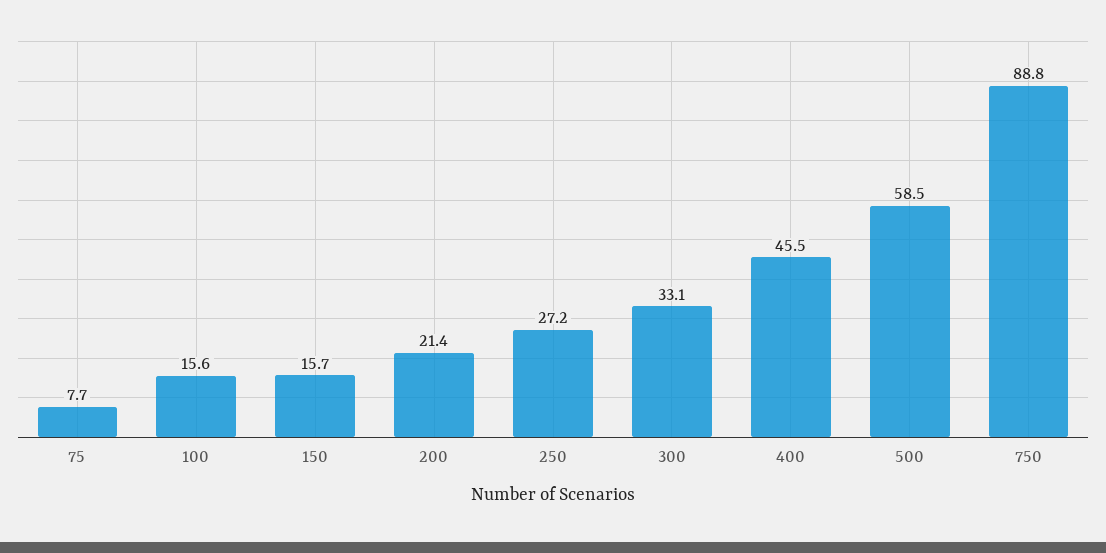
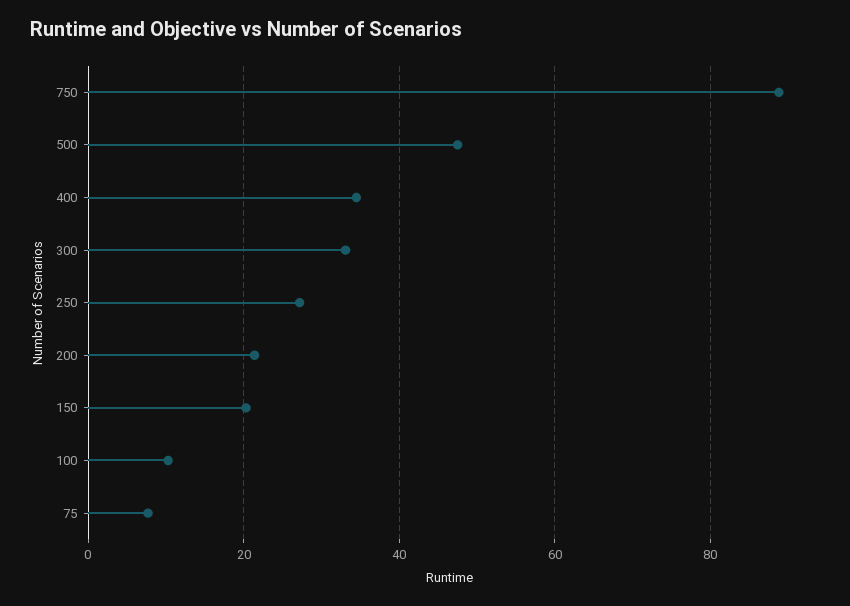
  {
    "75": 7.7,
-   "100": 15.6,
+   "100": 10,
-   "150": 15.7,
+   "150": 20,
    "200": 21.4,
    "250": 27.2,
    "300": 33.1,
-   "400": 45.5,
+   "400": 34,
-   "500": 58.5,
+   "500": 48,
    "750": 88.8
  }

